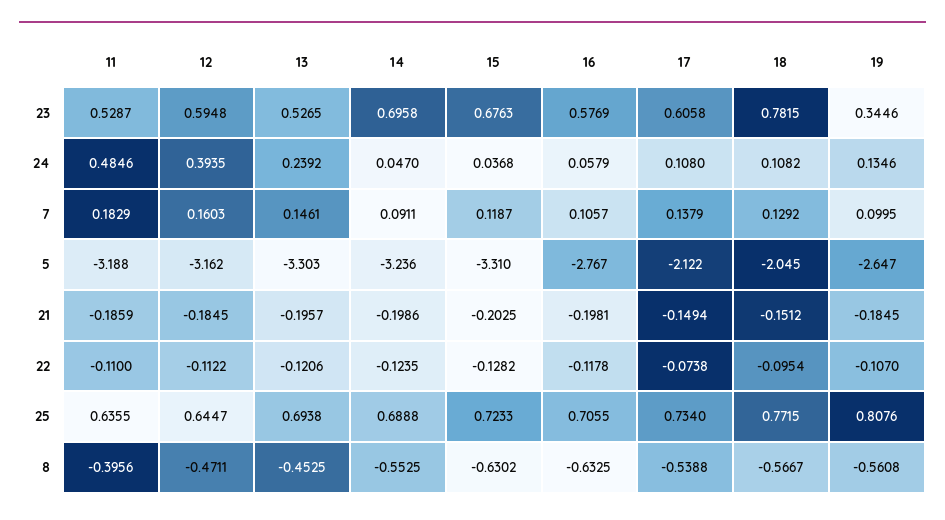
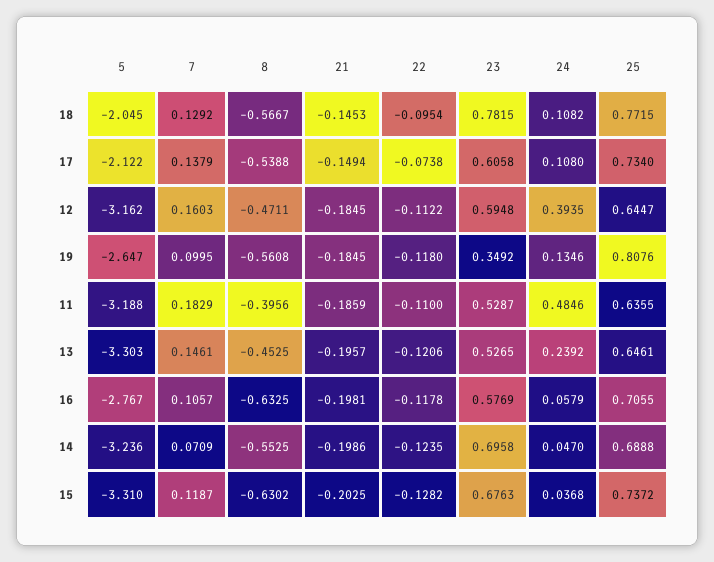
  {
    "11": {
      "23": 0.5287,
      "24": 0.4846,
      "7": 0.1829,
      "5": -3.188,
      "21": -0.1859,
      "22": -0.11,
      "25": 0.6355,
      "8": -0.3956
    },
    "12": {
      "23": 0.5948,
      "24": 0.3935,
      "7": 0.1603,
      "5": -3.162,
      "21": -0.1845,
      "22": -0.1122,
      "25": 0.6447,
      "8": -0.4711
    },
    "13": {
      "23": 0.5265,
      "24": 0.2392,
      "7": 0.1461,
      "5": -3.303,
      "21": -0.1957,
      "22": -0.1206,
-     "25": 0.6938,
+     "25": 0.6461,
      "8": -0.4525
    },
    "14": {
      "23": 0.6958,
      "24": 0.047,
-     "7": 0.0911,
+     "7": 0.0709,
      "5": -3.236,
      "21": -0.1986,
      "22": -0.1235,
      "25": 0.6888,
      "8": -0.5525
    },
    "15": {
      "23": 0.6763,
      "24": 0.0368,
      "7": 0.1187,
      "5": -3.31,
      "21": -0.2025,
      "22": -0.1282,
-     "25": 0.7233,
+     "25": 0.7372,
      "8": -0.6302
    },
    "16": {
      "23": 0.5769,
      "24": 0.0579,
      "7": 0.1057,
      "5": -2.767,
      "21": -0.1981,
      "22": -0.1178,
      "25": 0.7055,
      "8": -0.6325
    },
    "17": {
      "23": 0.6058,
      "24": 0.108,
      "7": 0.1379,
      "5": -2.122,
      "21": -0.1494,
      "22": -0.0738,
      "25": 0.734,
      "8": -0.5388
    },
    "18": {
      "23": 0.7815,
      "24": 0.1082,
      "7": 0.1292,
      "5": -2.045,
-     "21": -0.1512,
+     "21": -0.1453,
      "22": -0.0954,
      "25": 0.7715,
      "8": -0.5667
    },
    "19": {
-     "23": 0.3446,
+     "23": 0.3492,
      "24": 0.1346,
      "7": 0.0995,
      "5": -2.647,
      "21": -0.1845,
-     "22": -0.107,
+     "22": -0.118,
      "25": 0.8076,
      "8": -0.5608
    }
  }

